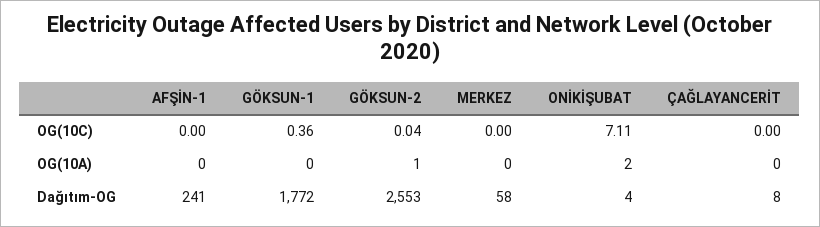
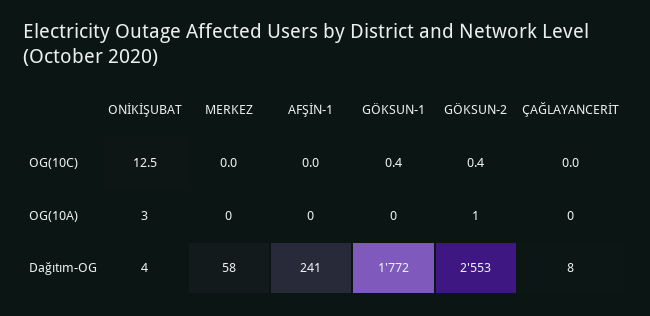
  {
    "AFŞİN-1": {
      "OG(10C)": 0,
      "OG(10A)": 0,
      "Dağıtım-OG": 241
    },
    "GÖKSUN-1": {
      "OG(10C)": 0.36,
      "OG(10A)": 0,
      "Dağıtım-OG": 1772
    },
    "GÖKSUN-2": {
-     "OG(10C)": 0.04,
+     "OG(10C)": 0.4,
      "OG(10A)": 1,
      "Dağıtım-OG": 2553
    },
    "MERKEZ": {
      "OG(10C)": 0,
      "OG(10A)": 0,
      "Dağıtım-OG": 58
    },
    "ONİKİŞUBAT": {
-     "OG(10C)": 7.11,
+     "OG(10C)": 12.5,
-     "OG(10A)": 2,
+     "OG(10A)": 3,
      "Dağıtım-OG": 4
    },
    "ÇAĞLAYANCERİT": {
      "OG(10C)": 0,
      "OG(10A)": 0,
      "Dağıtım-OG": 8
    }
  }

